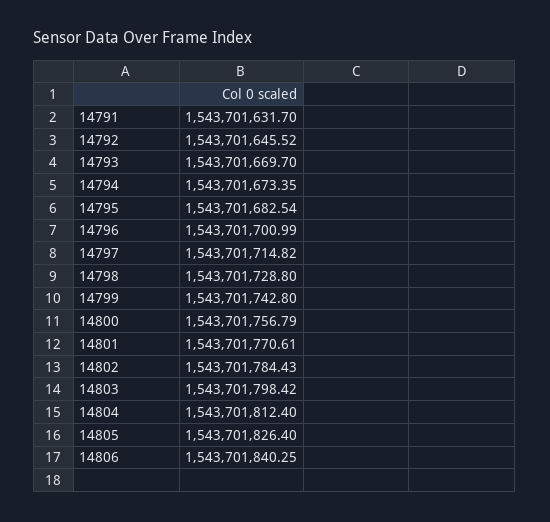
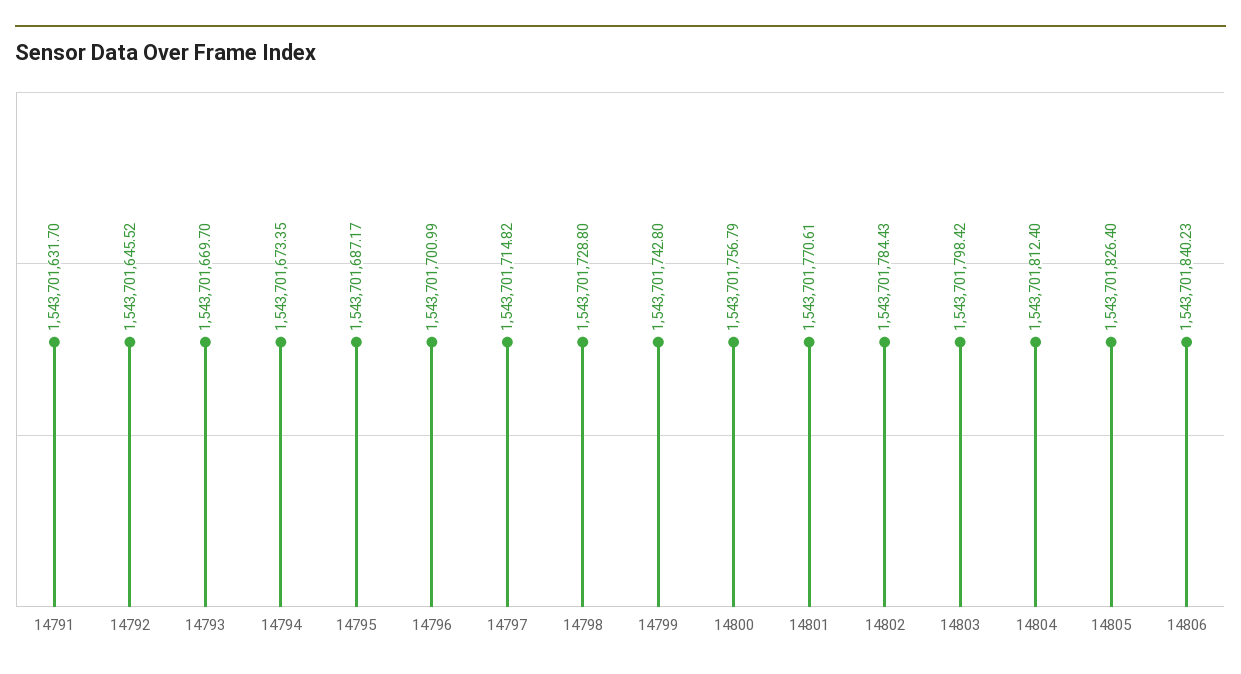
  {
    "14791": 1543701631.7,
    "14792": 1543701645.52,
    "14793": 1543701669.7,
    "14794": 1543701673.35,
-   "14795": 1543701682.54,
+   "14795": 1543701687.17,
    "14796": 1543701700.99,
    "14797": 1543701714.82,
    "14798": 1543701728.8,
    "14799": 1543701742.8,
    "14800": 1543701756.79,
    "14801": 1543701770.61,
    "14802": 1543701784.43,
    "14803": 1543701798.42,
    "14804": 1543701812.4,
    "14805": 1543701826.4,
-   "14806": 1543701840.25
+   "14806": 1543701840.23
  }

